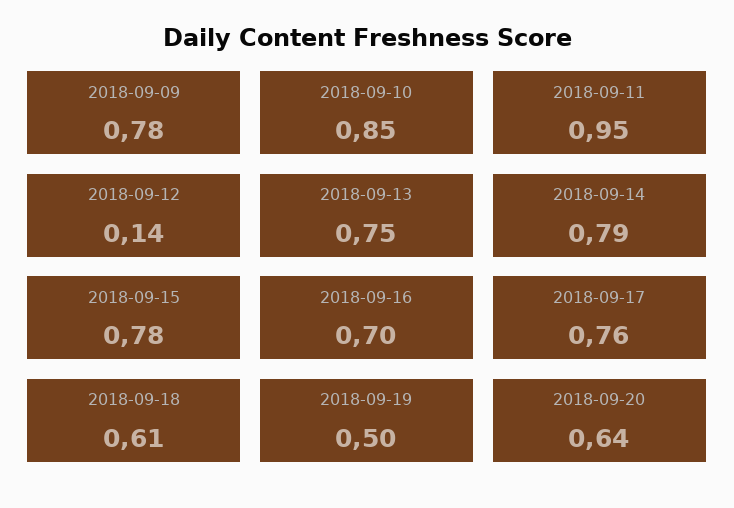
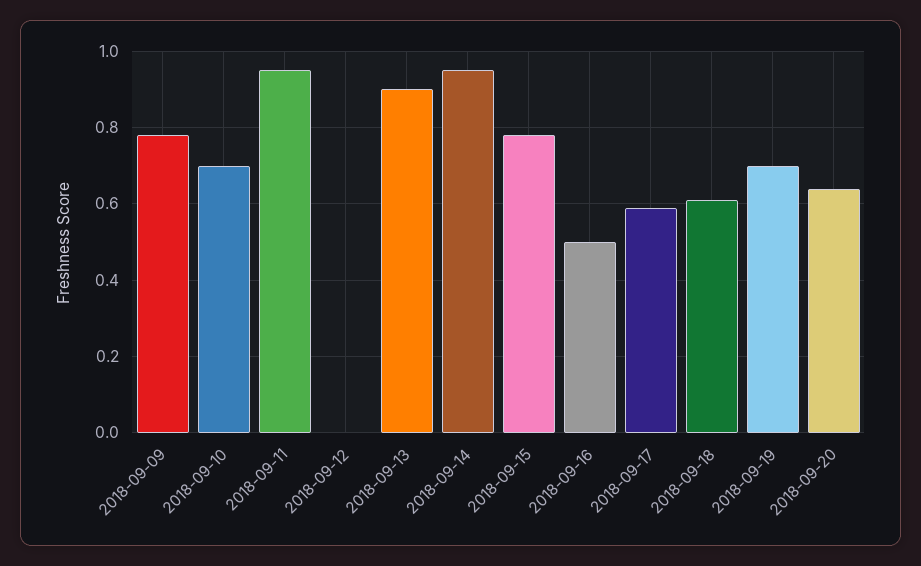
  {
    "2018-09-09": 0.78,
-   "2018-09-10": 0.85,
+   "2018-09-10": 0.7,
    "2018-09-11": 0.95,
-   "2018-09-12": 0.14,
+   "2018-09-12": 0,
-   "2018-09-13": 0.75,
+   "2018-09-13": 0.9,
-   "2018-09-14": 0.79,
+   "2018-09-14": 0.95,
    "2018-09-15": 0.78,
-   "2018-09-16": 0.7,
+   "2018-09-16": 0.5,
-   "2018-09-17": 0.76,
+   "2018-09-17": 0.6,
    "2018-09-18": 0.61,
-   "2018-09-19": 0.5,
+   "2018-09-19": 0.7,
    "2018-09-20": 0.64
  }

